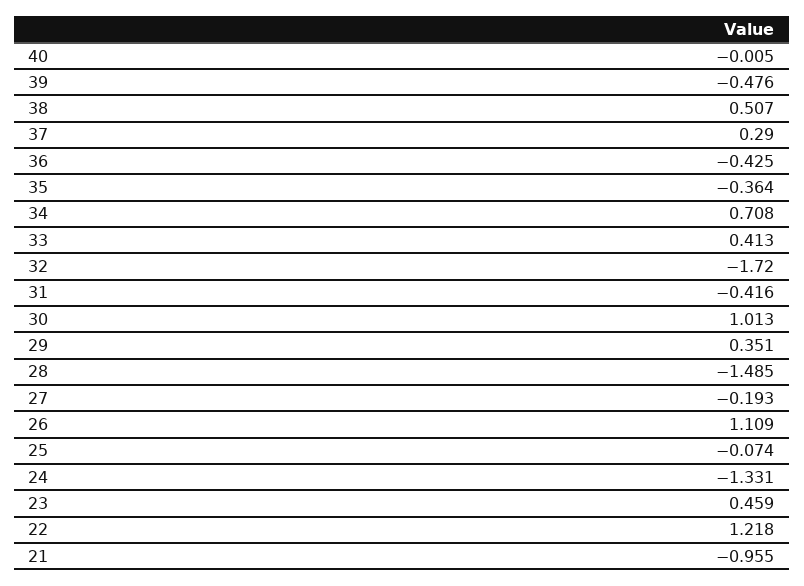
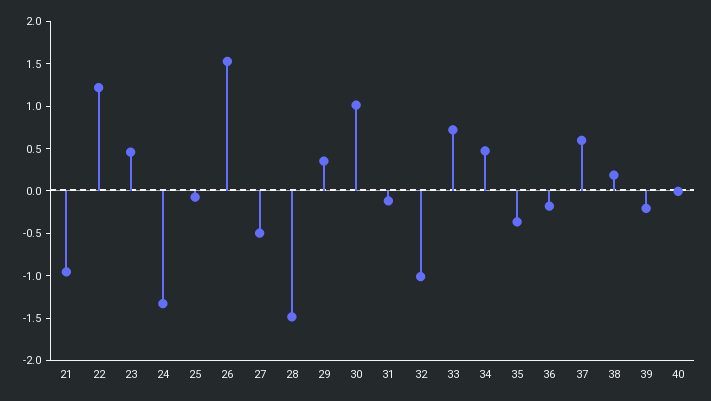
  {
    "40": -0.005,
-   "39": -0.476,
+   "39": -0.2,
-   "38": 0.507,
+   "38": 0.2,
-   "37": 0.29,
+   "37": 0.6,
-   "36": -0.425,
+   "36": -0.2,
    "35": -0.364,
-   "34": 0.708,
+   "34": 0.5,
-   "33": 0.413,
+   "33": 0.7,
-   "32": -1.72,
+   "32": -1,
-   "31": -0.416,
+   "31": -0.1,
    "30": 1.013,
    "29": 0.351,
    "28": -1.485,
-   "27": -0.193,
+   "27": -0.5,
-   "26": 1.109,
+   "26": 1.5,
    "25": -0.074,
    "24": -1.331,
    "23": 0.459,
    "22": 1.218,
    "21": -0.955
  }

